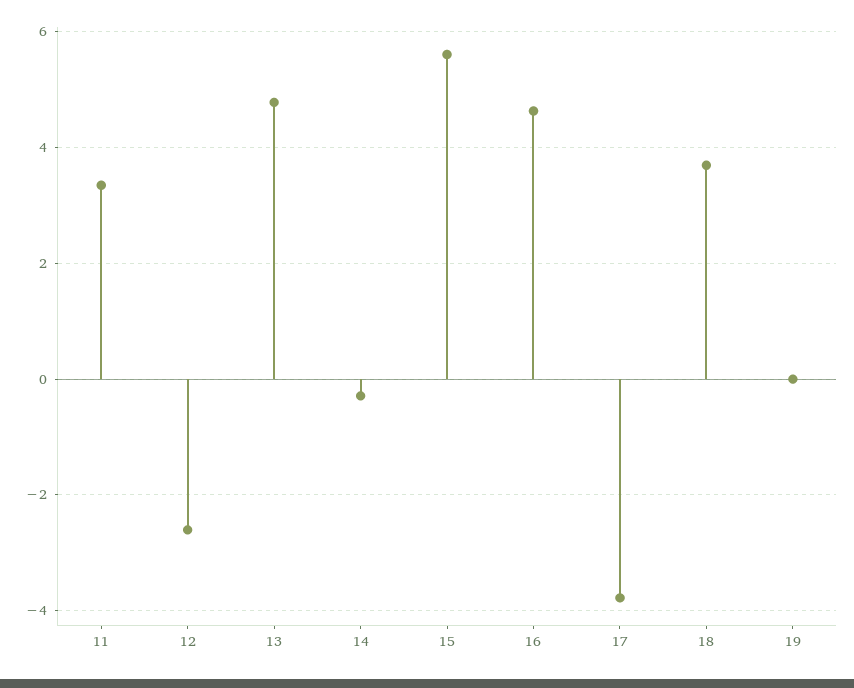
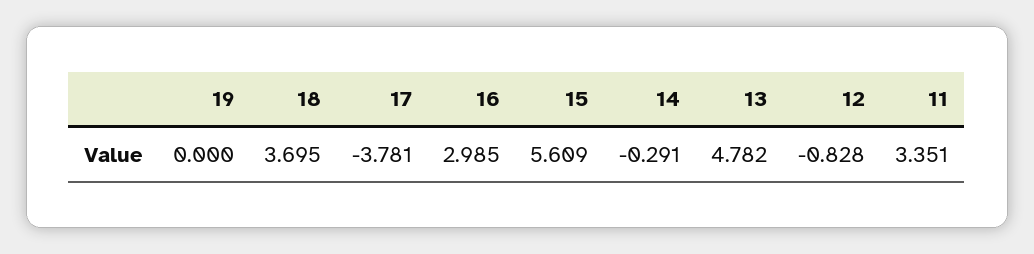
  {
    "11": 3.351,
-   "12": -2.6,
+   "12": -0.828,
    "13": 4.782,
    "14": -0.291,
    "15": 5.609,
-   "16": 4.6,
+   "16": 2.985,
    "17": -3.781,
    "18": 3.695,
    "19": 0
  }

